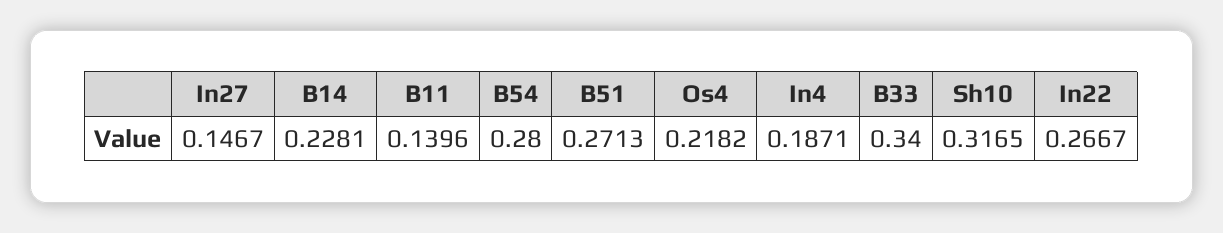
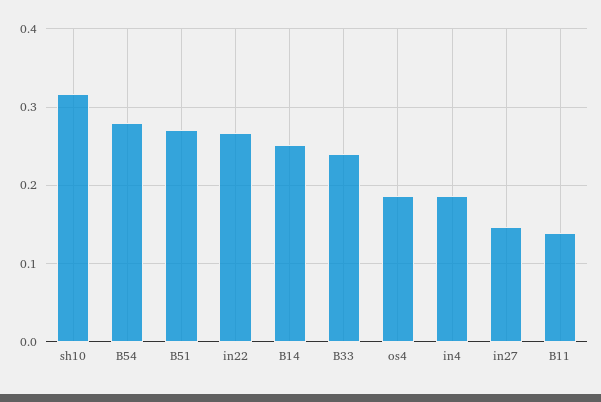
  {
    "In27": 0.1467,
-   "B14": 0.2281,
+   "B14": 0.25,
    "B11": 0.1396,
    "B54": 0.28,
    "B51": 0.2713,
-   "Os4": 0.2182,
+   "Os4": 0.19,
    "In4": 0.1871,
-   "B33": 0.34,
+   "B33": 0.24,
    "Sh10": 0.3165,
    "In22": 0.2667
  }

